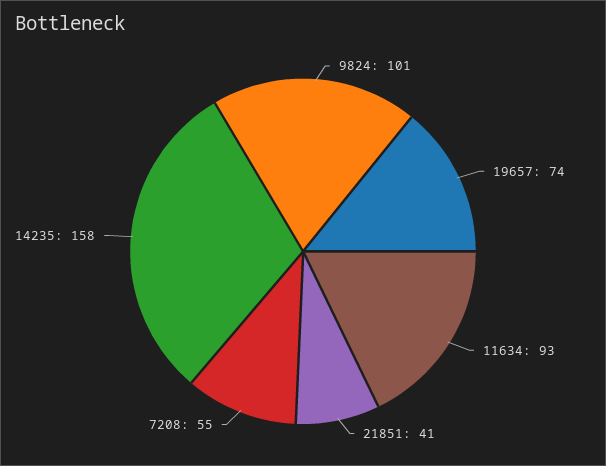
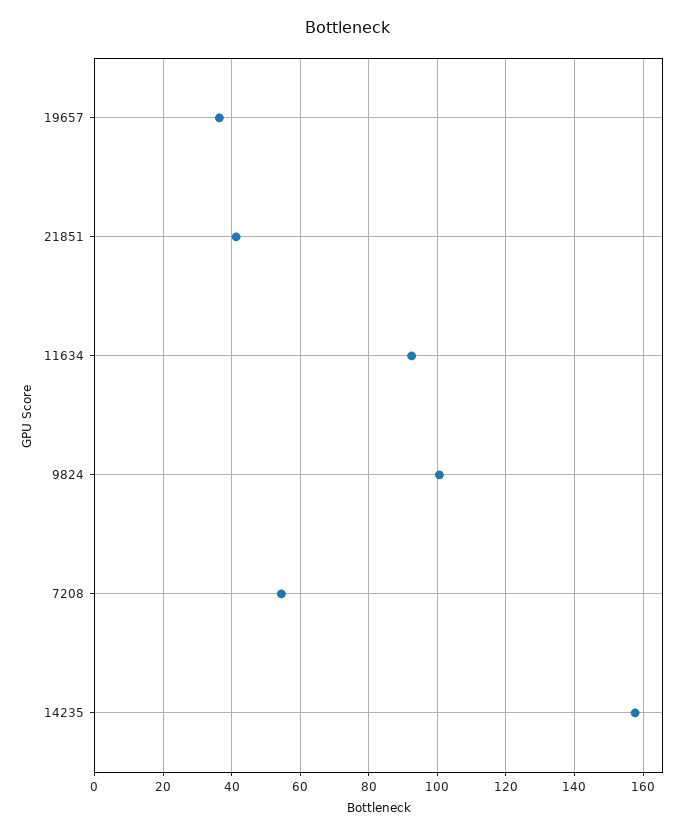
  {
    "9824": 101,
-   "19657": 74,
+   "19657": 36,
    "11634": 93,
    "21851": 41,
    "7208": 55,
    "14235": 158
  }

